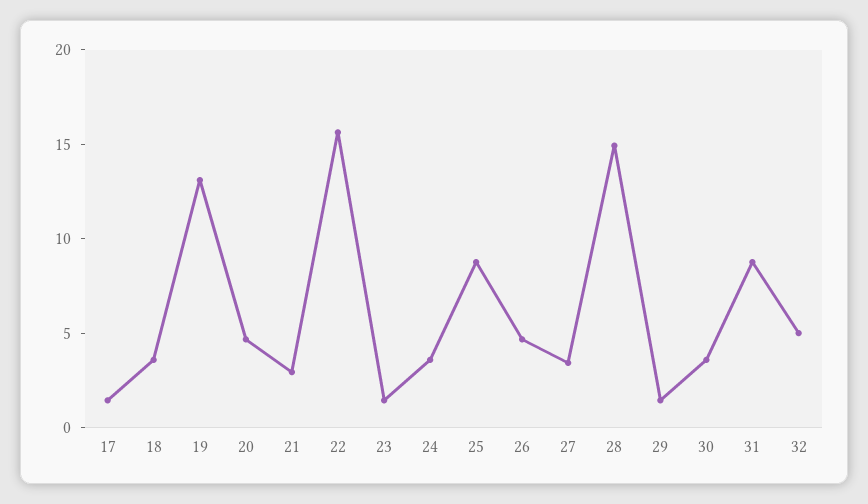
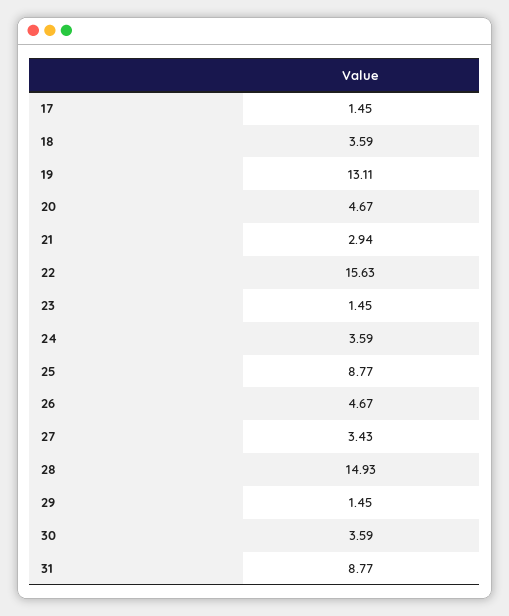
  {
    "17": 1.45,
    "18": 3.59,
    "19": 13.11,
    "20": 4.67,
    "21": 2.94,
    "22": 15.63,
    "23": 1.45,
    "24": 3.59,
    "25": 8.77,
    "26": 4.67,
    "27": 3.43,
    "28": 14.93,
    "29": 1.45,
    "30": 3.59,
-   "31": 8.77,
+   "31": 8.77
-   "32": 5
  }

